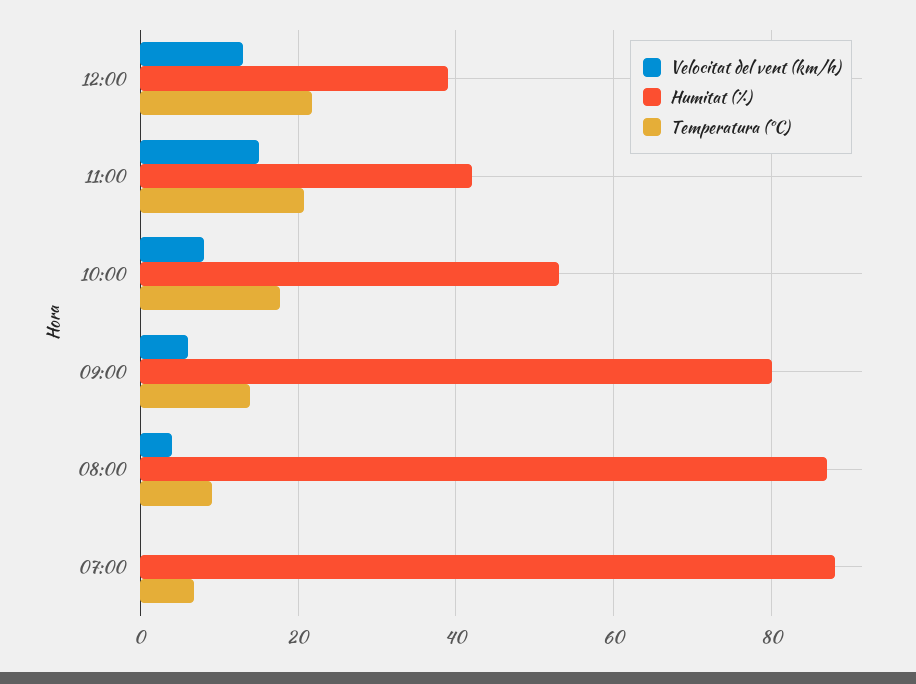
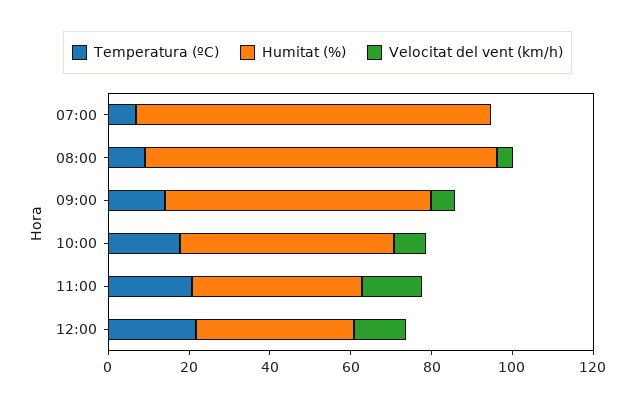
  {
    "Velocitat del vent (km/h)": {
      "12:00": 14,
      "11:00": 16,
      "10:00": 8,
      "09:00": 6,
      "08:00": 4,
      "07:00": 0
    },
    "Humitat (%)": {
      "12:00": 40,
      "11:00": 42,
      "10:00": 54,
-     "09:00": 80,
+     "09:00": 65,
      "08:00": 88,
      "07:00": 88
    },
    "Temperatura (ºC)": {
      "12:00": 22,
      "11:00": 20,
      "10:00": 18,
      "09:00": 14,
      "08:00": 10,
      "07:00": 6
    }
  }

